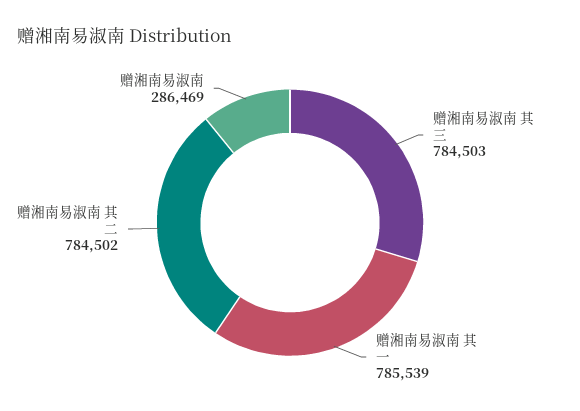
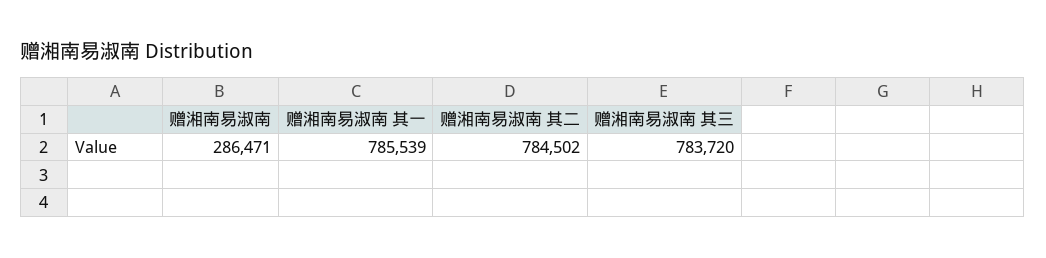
  {
-   "赠湘南易淑南 其三": 784503,
+   "赠湘南易淑南 其三": 783720,
    "赠湘南易淑南 其一": 785539,
    "赠湘南易淑南 其二": 784502,
-   "赠湘南易淑南": 286469
+   "赠湘南易淑南": 286471
  }

